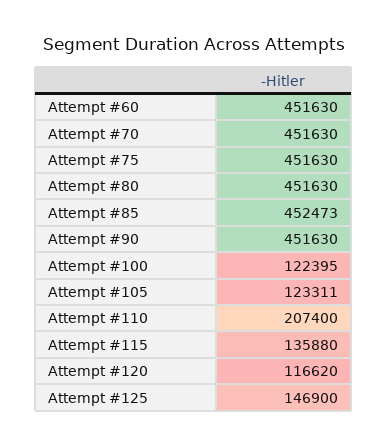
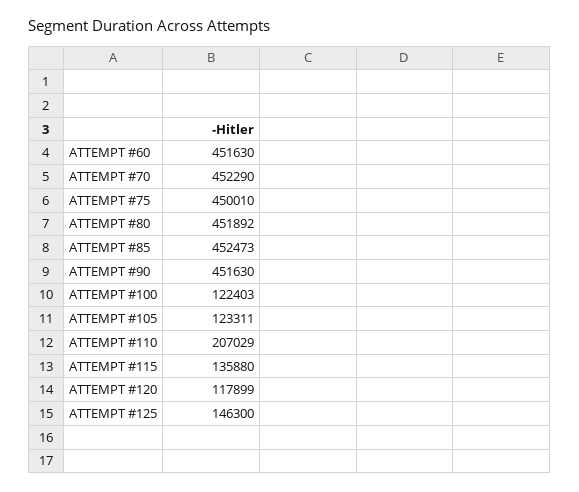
  {
    "Attempt #60": 451630,
-   "Attempt #70": 451630,
+   "Attempt #70": 452290,
-   "Attempt #75": 451630,
+   "Attempt #75": 450010,
-   "Attempt #80": 451630,
+   "Attempt #80": 451892,
    "Attempt #85": 452473,
    "Attempt #90": 451630,
-   "Attempt #100": 122395,
+   "Attempt #100": 122403,
    "Attempt #105": 123311,
-   "Attempt #110": 207400,
+   "Attempt #110": 207029,
    "Attempt #115": 135880,
-   "Attempt #120": 116620,
+   "Attempt #120": 117899,
-   "Attempt #125": 146900
+   "Attempt #125": 146300
  }

